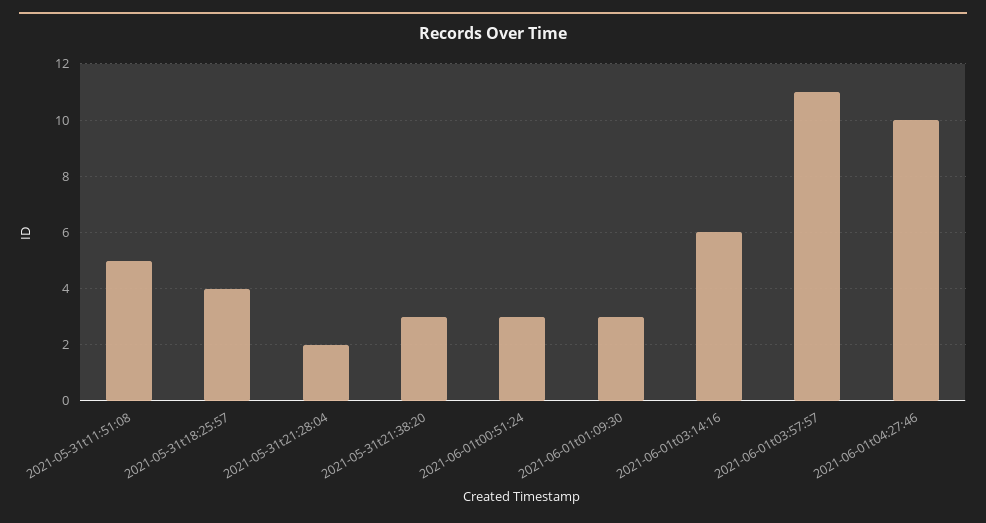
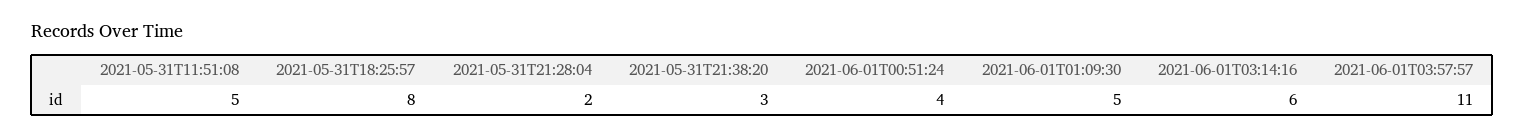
  {
    "2021-05-31t11:51:08": 5,
-   "2021-05-31t18:25:57": 4,
+   "2021-05-31t18:25:57": 8,
    "2021-05-31t21:28:04": 2,
    "2021-05-31t21:38:20": 3,
-   "2021-06-01t00:51:24": 3,
+   "2021-06-01t00:51:24": 4,
-   "2021-06-01t01:09:30": 3,
+   "2021-06-01t01:09:30": 5,
    "2021-06-01t03:14:16": 6,
-   "2021-06-01t03:57:57": 11,
+   "2021-06-01t03:57:57": 11
-   "2021-06-01t04:27:46": 10
  }

